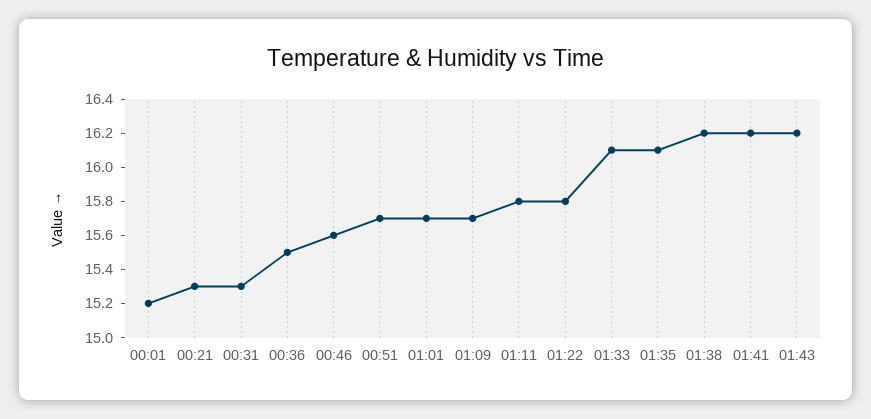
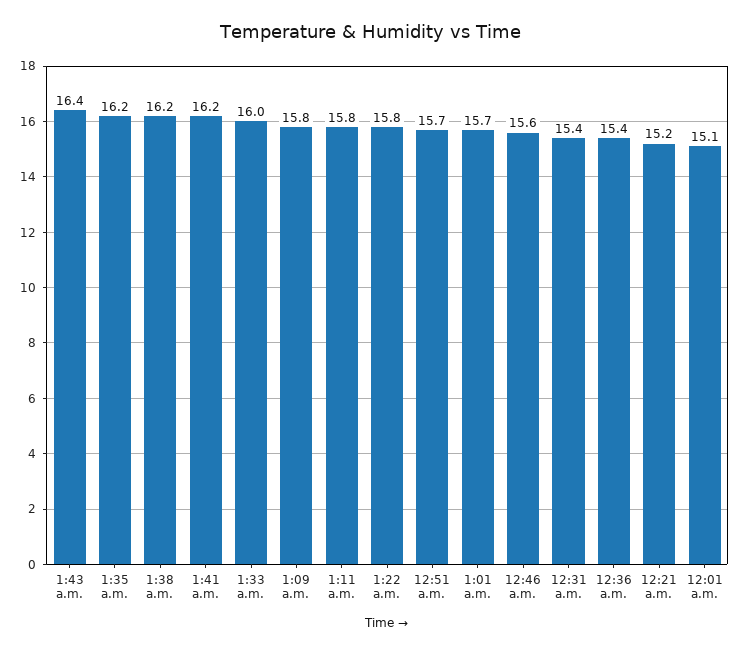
  {
-   "00:01": 15.2,
+   "00:01": 15.1,
-   "00:21": 15.3,
+   "00:21": 15.2,
-   "00:31": 15.3,
+   "00:31": 15.4,
-   "00:36": 15.5,
+   "00:36": 15.4,
    "00:46": 15.6,
    "00:51": 15.7,
    "01:01": 15.7,
-   "01:09": 15.7,
+   "01:09": 15.8,
    "01:11": 15.8,
    "01:22": 15.8,
-   "01:33": 16.1,
+   "01:33": 16,
-   "01:35": 16.1,
+   "01:35": 16.2,
    "01:38": 16.2,
    "01:41": 16.2,
-   "01:43": 16.2
+   "01:43": 16.4
  }

